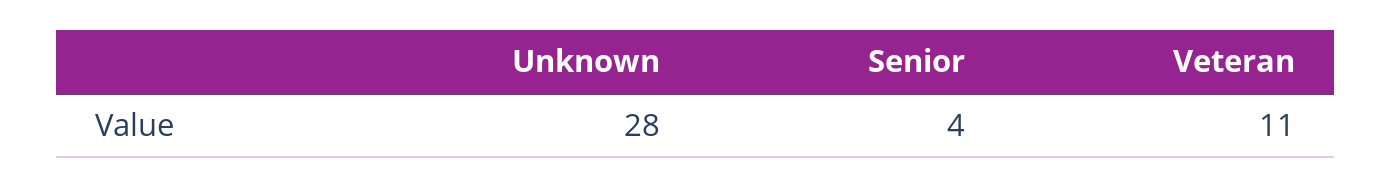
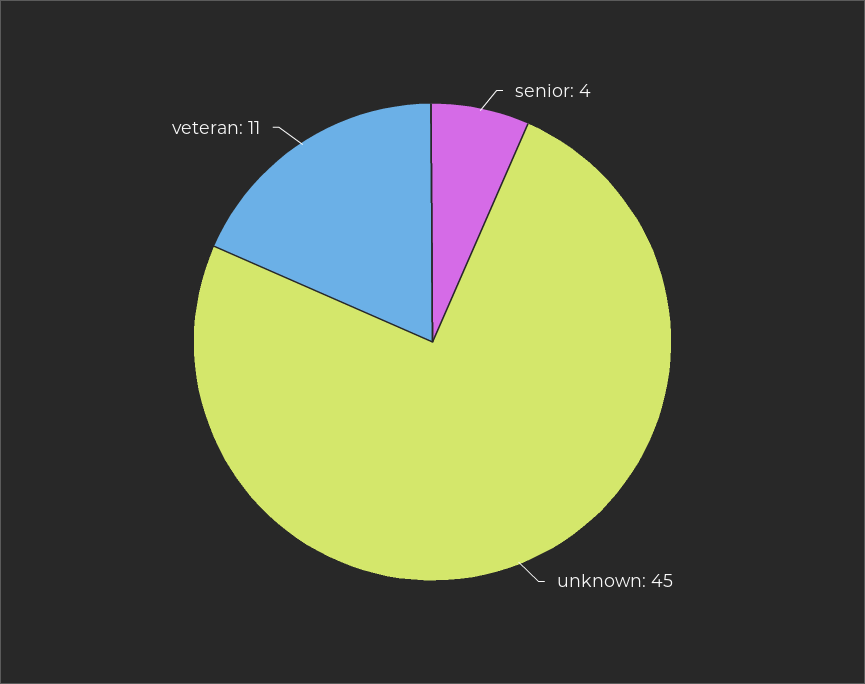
  {
-   "Unknown": 28,
+   "Unknown": 45,
    "Senior": 4,
    "Veteran": 11
  }

